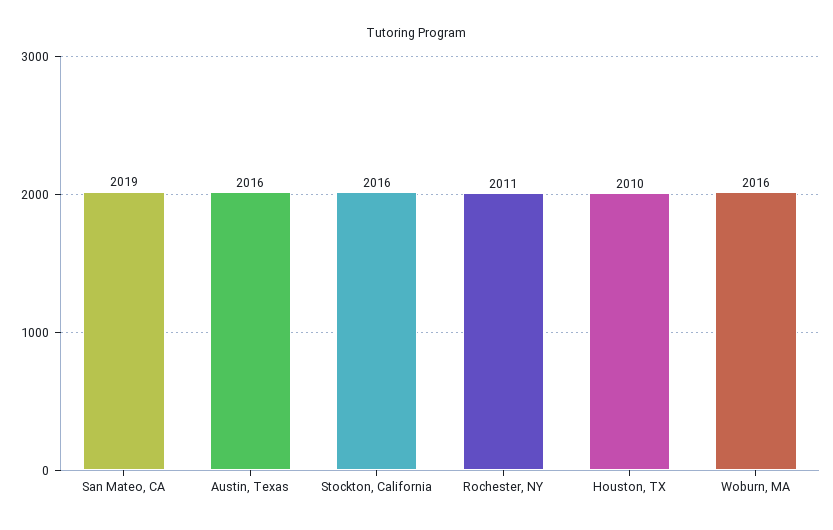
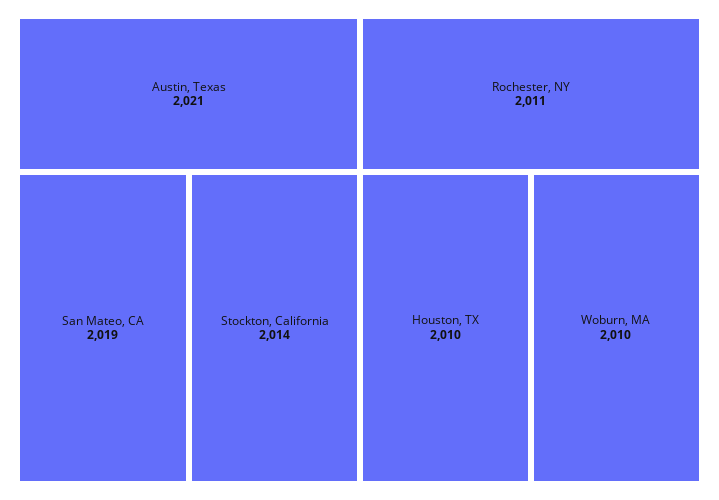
  {
    "San Mateo, CA": 2019,
-   "Austin, Texas": 2016,
+   "Austin, Texas": 2021,
-   "Stockton, California": 2016,
+   "Stockton, California": 2014,
    "Rochester, NY": 2011,
    "Houston, TX": 2010,
-   "Woburn, MA": 2016
+   "Woburn, MA": 2010
  }

